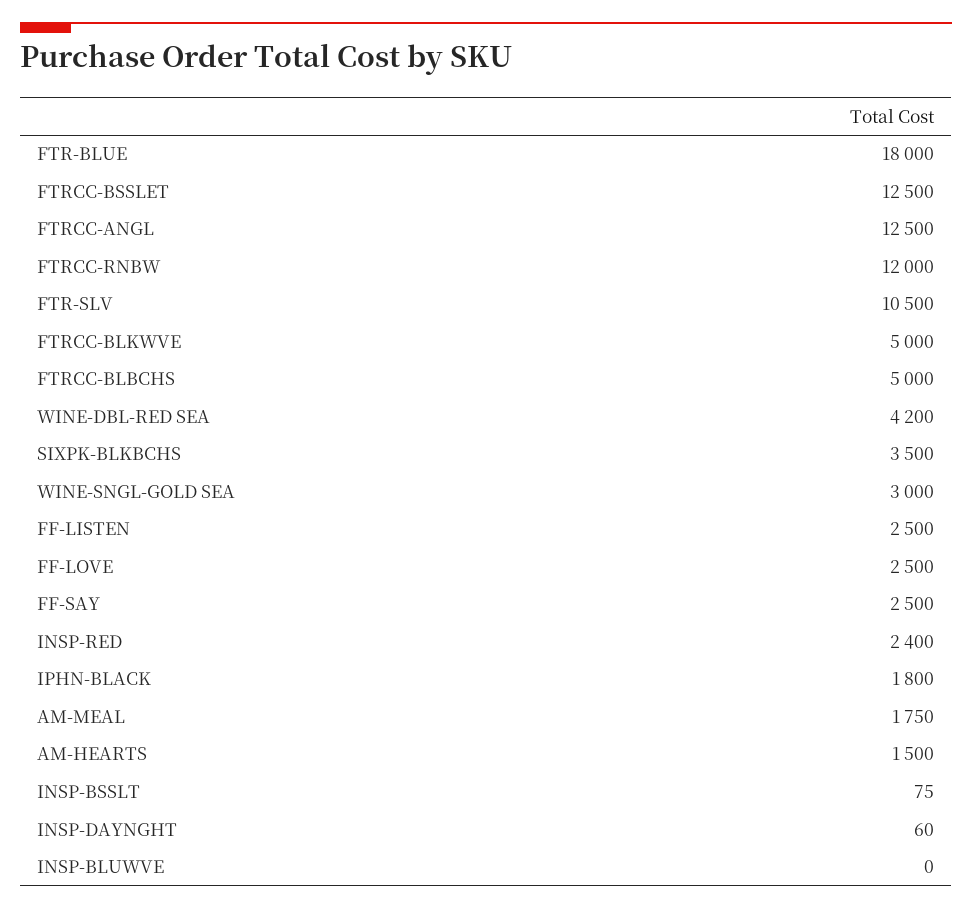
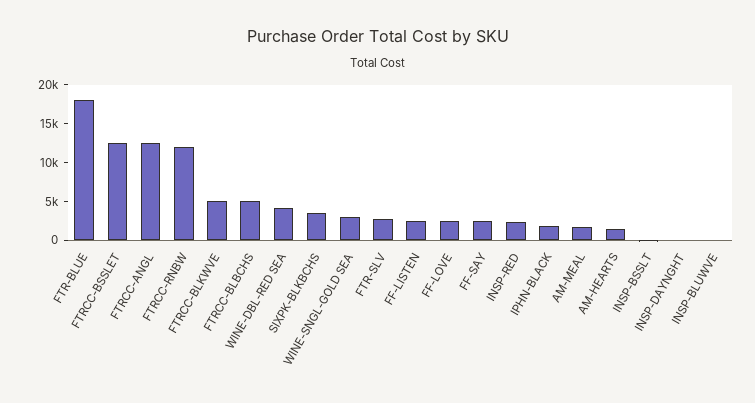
  {
    "FTR-BLUE": 18000,
    "FTRCC-BSSLET": 12500,
    "FTRCC-ANGL": 12500,
    "FTRCC-RNBW": 12000,
-   "FTR-SLV": 10500,
+   "FTR-SLV": 2500,
    "FTRCC-BLKWVE": 5000,
    "FTRCC-BLBCHS": 5000,
    "WINE-DBL-RED SEA": 4200,
    "SIXPK-BLKBCHS": 3500,
    "WINE-SNGL-GOLD SEA": 3000,
    "FF-LISTEN": 2500,
    "FF-LOVE": 2500,
    "FF-SAY": 2500,
    "INSP-RED": 2400,
    "IPHN-BLACK": 1800,
    "AM-MEAL": 1750,
    "AM-HEARTS": 1500,
    "INSP-BSSLT": 75,
    "INSP-DAYNGHT": 60,
    "INSP-BLUWVE": 0
  }

